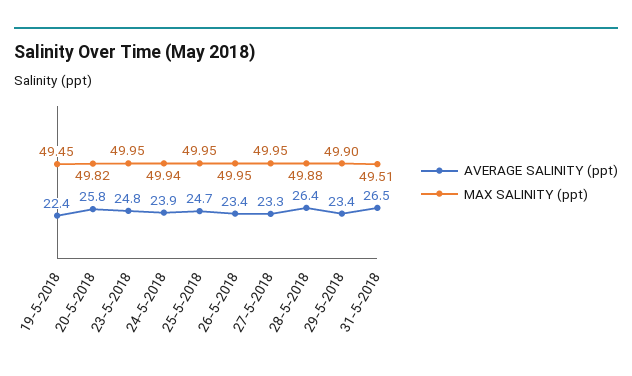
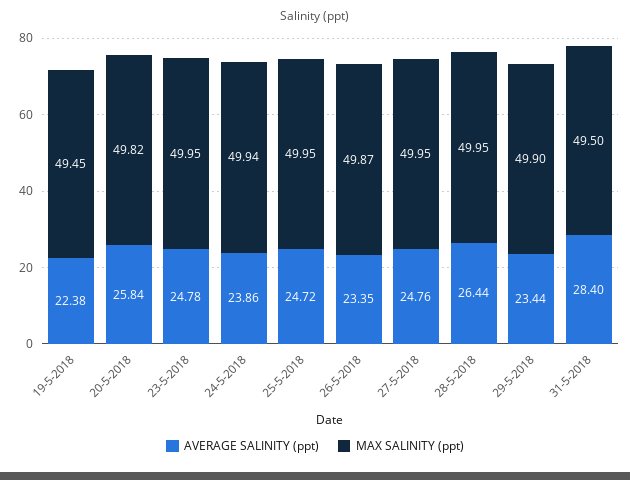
  {
    "AVERAGE SALINITY (ppt)": {
      "19-5-2018": 22.38,
      "20-5-2018": 25.84,
      "23-5-2018": 24.78,
      "24-5-2018": 23.86,
      "25-5-2018": 24.72,
      "26-5-2018": 23.35,
-     "27-5-2018": 23.3,
+     "27-5-2018": 24.76,
      "28-5-2018": 26.44,
      "29-5-2018": 23.44,
-     "31-5-2018": 26.5
+     "31-5-2018": 28.4
    },
    "MAX SALINITY (ppt)": {
      "19-5-2018": 49.45,
      "20-5-2018": 49.82,
      "23-5-2018": 49.95,
      "24-5-2018": 49.94,
      "25-5-2018": 49.95,
-     "26-5-2018": 49.95,
+     "26-5-2018": 49.87,
      "27-5-2018": 49.95,
-     "28-5-2018": 49.88,
+     "28-5-2018": 49.95,
      "29-5-2018": 49.9,
-     "31-5-2018": 49.51
+     "31-5-2018": 49.5
    }
  }

